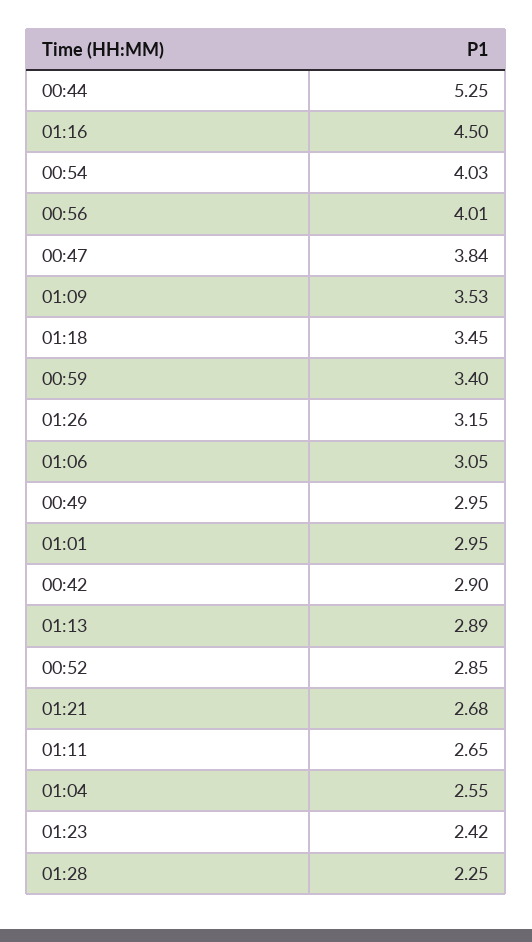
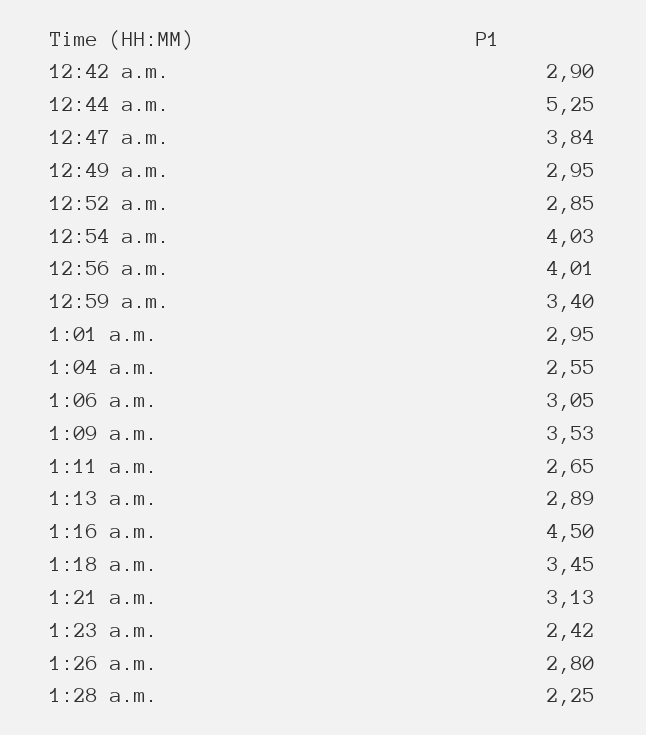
  {
    "00:44": 5.25,
    "01:16": 4.5,
    "00:54": 4.03,
    "00:56": 4.01,
    "00:47": 3.84,
    "01:09": 3.53,
    "01:18": 3.45,
    "00:59": 3.4,
-   "01:26": 3.15,
+   "01:26": 2.8,
    "01:06": 3.05,
    "00:49": 2.95,
    "01:01": 2.95,
    "00:42": 2.9,
    "01:13": 2.89,
    "00:52": 2.85,
-   "01:21": 2.68,
+   "01:21": 3.13,
    "01:11": 2.65,
    "01:04": 2.55,
    "01:23": 2.42,
    "01:28": 2.25
  }

